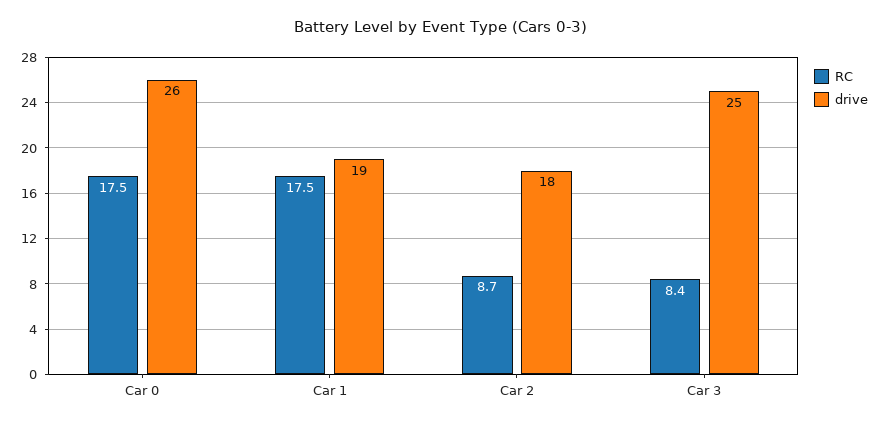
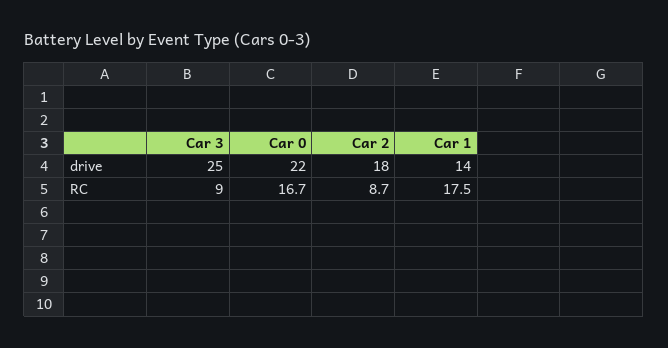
  {
    "RC": {
-     "Car 0": 17.5,
+     "Car 0": 16.7,
      "Car 1": 17.5,
      "Car 2": 8.7,
-     "Car 3": 8.4
+     "Car 3": 9
    },
    "drive": {
-     "Car 0": 26,
+     "Car 0": 22,
-     "Car 1": 19,
+     "Car 1": 14,
      "Car 2": 18,
      "Car 3": 25
    }
  }

